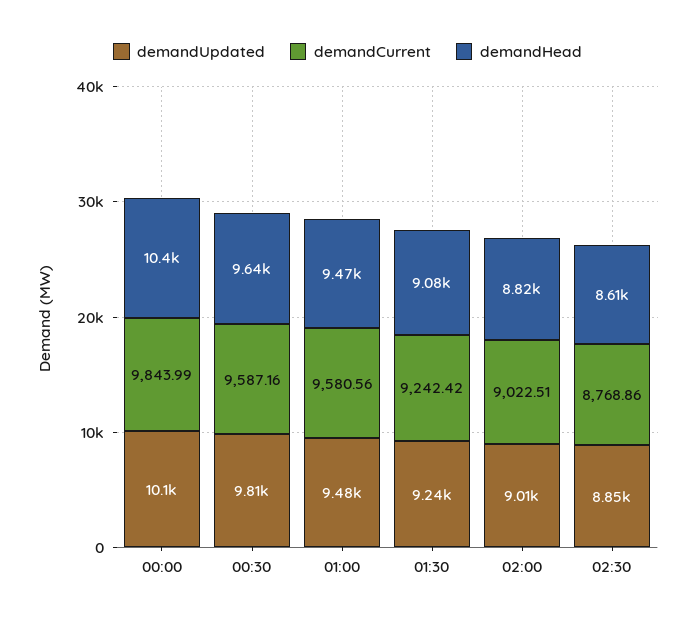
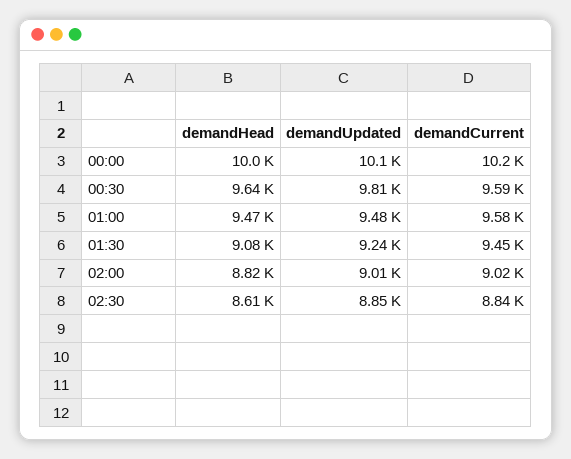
  {
    "demandUpdated": {
      "00:00": 10100,
      "00:30": 9810,
      "01:00": 9480,
      "01:30": 9240,
      "02:00": 9010,
      "02:30": 8850
    },
    "demandCurrent": {
-     "00:00": 9843.99,
+     "00:00": 10200,
      "00:30": 9587.16,
      "01:00": 9580.56,
-     "01:30": 9242.42,
+     "01:30": 9450,
      "02:00": 9022.51,
-     "02:30": 8768.86
+     "02:30": 8840
    },
    "demandHead": {
-     "00:00": 10400,
+     "00:00": 10000,
      "00:30": 9640,
      "01:00": 9470,
      "01:30": 9080,
      "02:00": 8820,
      "02:30": 8610
    }
  }

